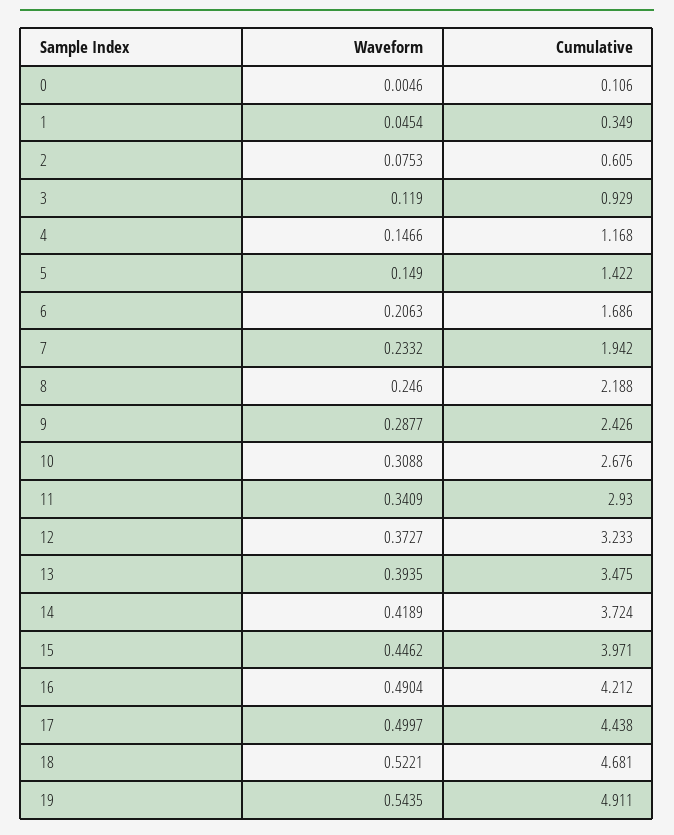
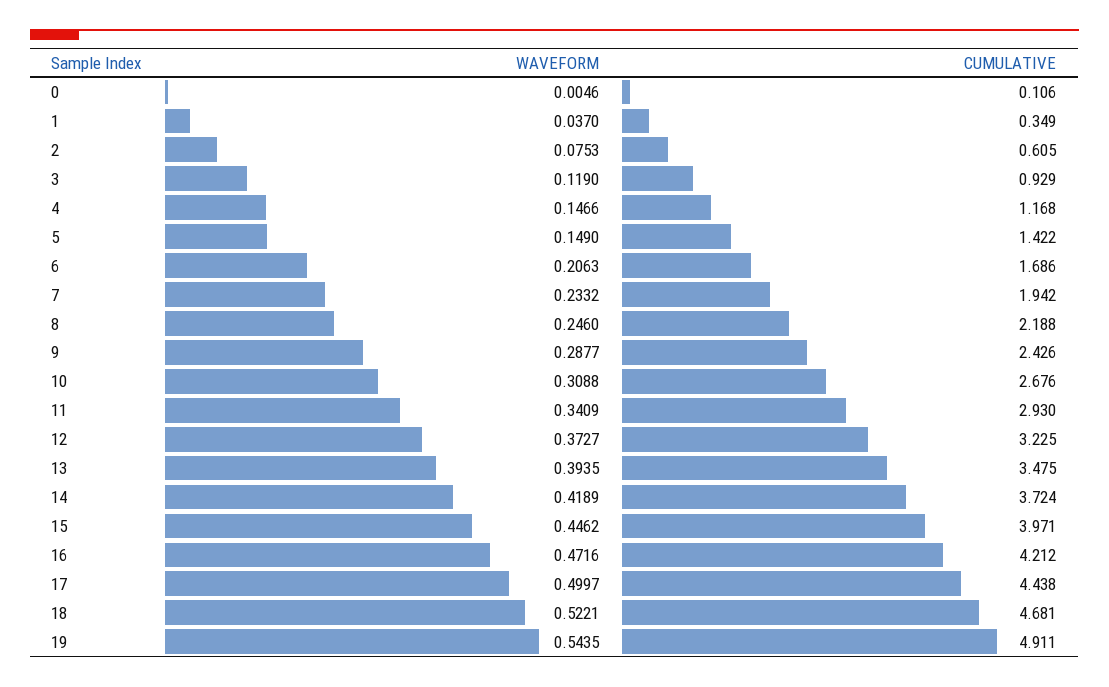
  {
    "Waveform": {
      "0": 0.0046,
-     "1": 0.0454,
+     "1": 0.037,
      "2": 0.0753,
      "3": 0.119,
      "4": 0.1466,
      "5": 0.149,
      "6": 0.2063,
      "7": 0.2332,
      "8": 0.246,
      "9": 0.2877,
      "10": 0.3088,
      "11": 0.3409,
      "12": 0.3727,
      "13": 0.3935,
      "14": 0.4189,
      "15": 0.4462,
-     "16": 0.4904,
+     "16": 0.4716,
      "17": 0.4997,
      "18": 0.5221,
      "19": 0.5435
    },
    "Cumulative": {
      "0": 0.106,
      "1": 0.349,
      "2": 0.605,
      "3": 0.929,
      "4": 1.168,
      "5": 1.422,
      "6": 1.686,
      "7": 1.942,
      "8": 2.188,
      "9": 2.426,
      "10": 2.676,
      "11": 2.93,
-     "12": 3.233,
+     "12": 3.225,
      "13": 3.475,
      "14": 3.724,
      "15": 3.971,
      "16": 4.212,
      "17": 4.438,
      "18": 4.681,
      "19": 4.911
    }
  }

